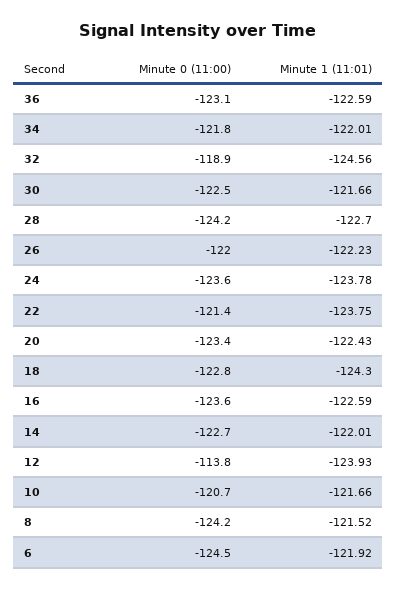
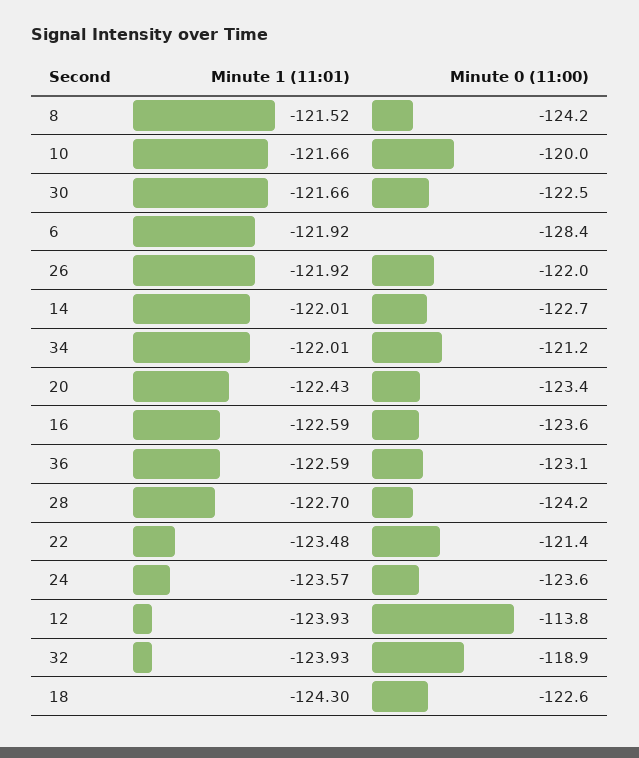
  {
    "Minute 0 (11:00)": {
      "36": -123.1,
-     "34": -121.8,
+     "34": -121.2,
      "32": -118.9,
      "30": -122.5,
      "28": -124.2,
      "26": -122,
      "24": -123.6,
      "22": -121.4,
      "20": -123.4,
-     "18": -122.8,
+     "18": -122.6,
      "16": -123.6,
      "14": -122.7,
      "12": -113.8,
-     "10": -120.7,
+     "10": -120,
      "8": -124.2,
-     "6": -124.5
+     "6": -128.4
    },
    "Minute 1 (11:01)": {
      "36": -122.59,
      "34": -122.01,
-     "32": -124.56,
+     "32": -123.93,
      "30": -121.66,
      "28": -122.7,
-     "26": -122.23,
+     "26": -121.92,
-     "24": -123.78,
+     "24": -123.57,
-     "22": -123.75,
+     "22": -123.48,
      "20": -122.43,
      "18": -124.3,
      "16": -122.59,
      "14": -122.01,
      "12": -123.93,
      "10": -121.66,
      "8": -121.52,
      "6": -121.92
    }
  }

